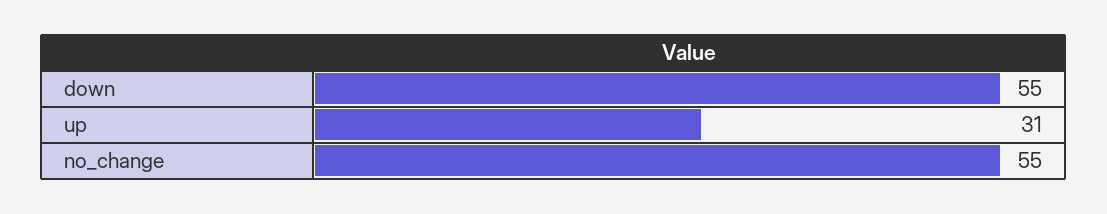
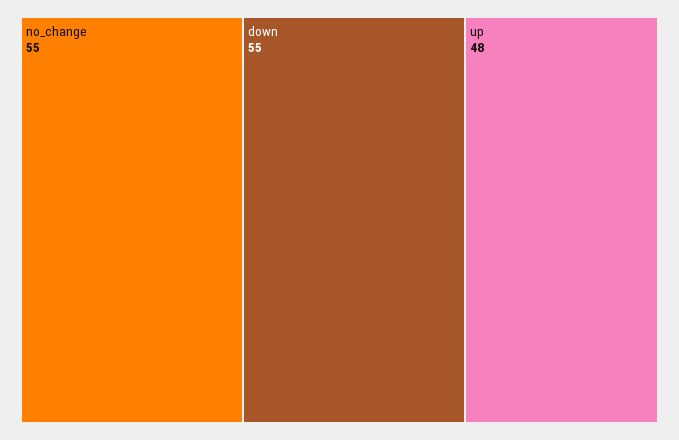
  {
    "down": 55,
-   "up": 31,
+   "up": 48,
    "no_change": 55
  }

